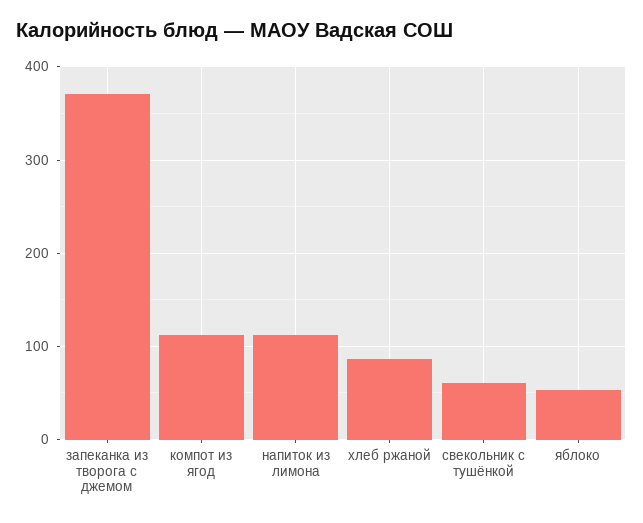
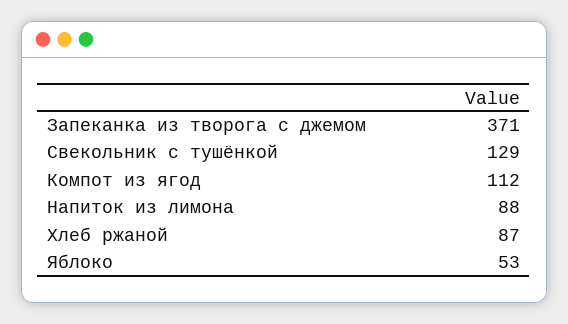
  {
    "запеканка из творога с джемом": 371,
    "компот из ягод": 112,
-   "напиток из лимона": 110,
+   "напиток из лимона": 88,
    "хлеб ржаной": 87,
-   "свекольник с тушёнкой": 60,
+   "свекольник с тушёнкой": 129,
    "яблоко": 53
  }

